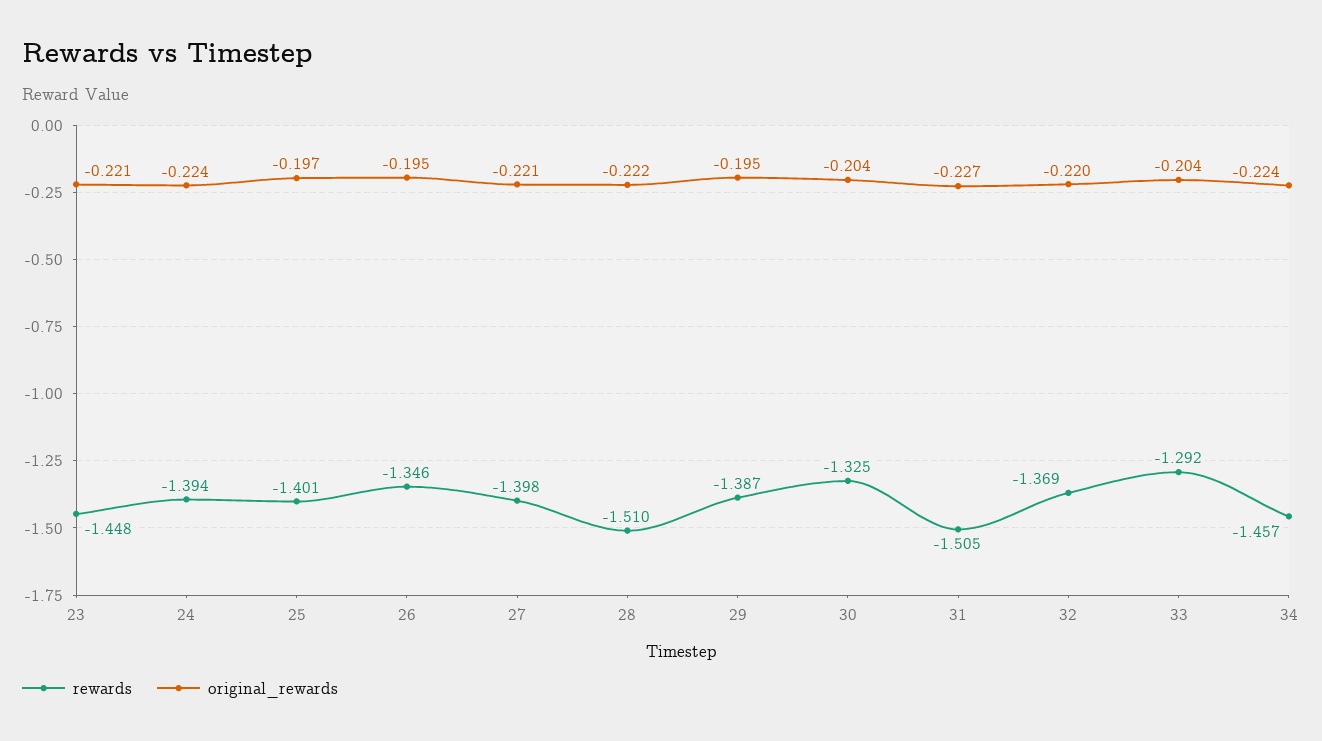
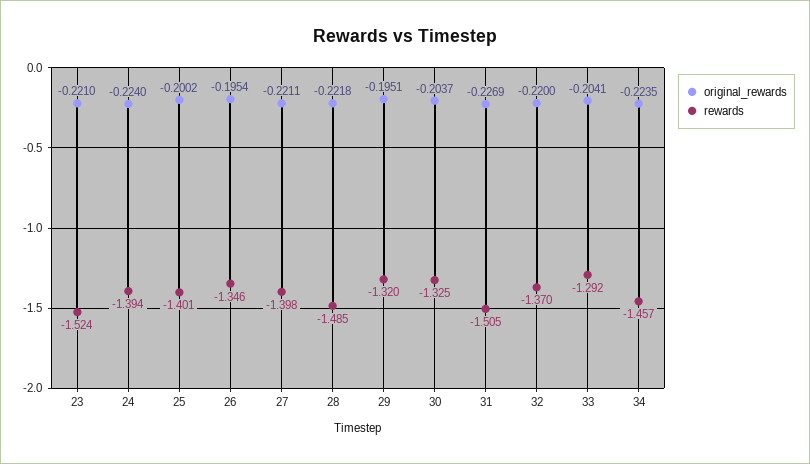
  {
    "rewards": {
-     "23": -1.448,
+     "23": -1.524,
      "24": -1.394,
      "25": -1.401,
      "26": -1.346,
      "27": -1.398,
-     "28": -1.51,
+     "28": -1.485,
-     "29": -1.387,
+     "29": -1.32,
      "30": -1.325,
      "31": -1.505,
-     "32": -1.369,
+     "32": -1.37,
      "33": -1.292,
      "34": -1.457
    },
    "original_rewards": {
      "23": -0.221,
      "24": -0.224,
-     "25": -0.197,
+     "25": -0.2002,
      "26": -0.1954,
      "27": -0.2211,
      "28": -0.2218,
      "29": -0.1951,
      "30": -0.2037,
      "31": -0.2269,
      "32": -0.22,
      "33": -0.2041,
      "34": -0.2235
    }
  }

